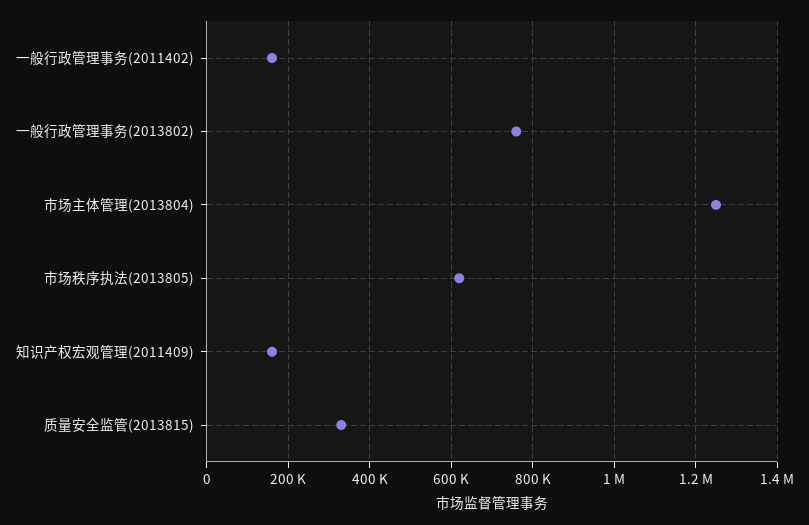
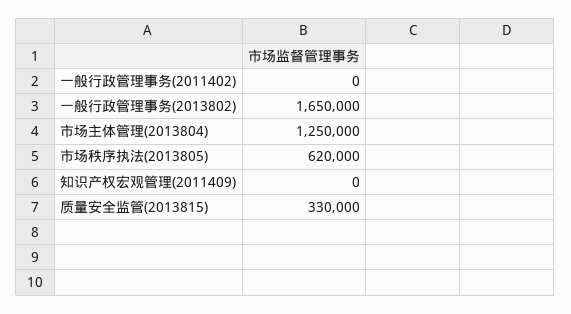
  {
-   "一般行政管理事务(2011402)": 160000,
+   "一般行政管理事务(2011402)": 0,
-   "一般行政管理事务(2013802)": 760000,
+   "一般行政管理事务(2013802)": 1650000,
    "市场主体管理(2013804)": 1250000,
    "市场秩序执法(2013805)": 620000,
-   "知识产权宏观管理(2011409)": 160000,
+   "知识产权宏观管理(2011409)": 0,
    "质量安全监管(2013815)": 330000
  }

